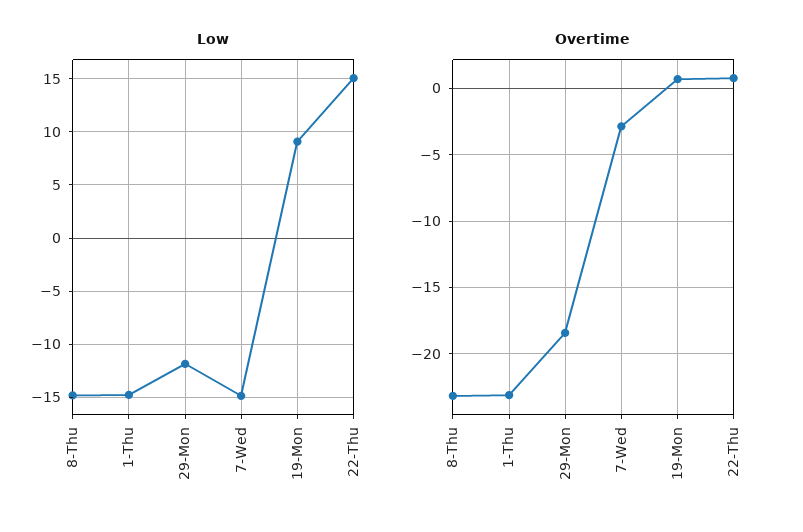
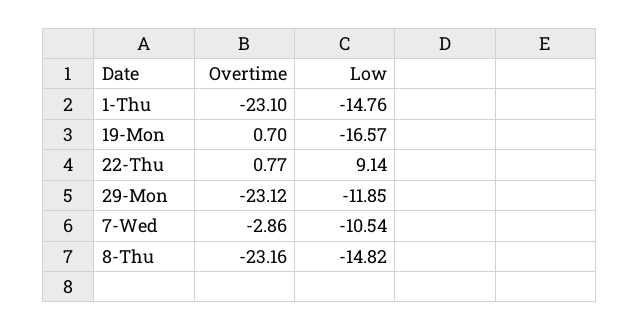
  {
    "Low": {
      "8-Thu": -14.82,
      "1-Thu": -14.76,
      "29-Mon": -11.85,
-     "7-Wed": -15,
+     "7-Wed": -10.54,
-     "19-Mon": 9,
+     "19-Mon": -16.57,
-     "22-Thu": 15
+     "22-Thu": 9.14
    },
    "Overtime": {
      "8-Thu": -23.16,
      "1-Thu": -23.1,
-     "29-Mon": -18.5,
+     "29-Mon": -23.12,
      "7-Wed": -2.86,
      "19-Mon": 0.7,
      "22-Thu": 0.77
    }
  }

